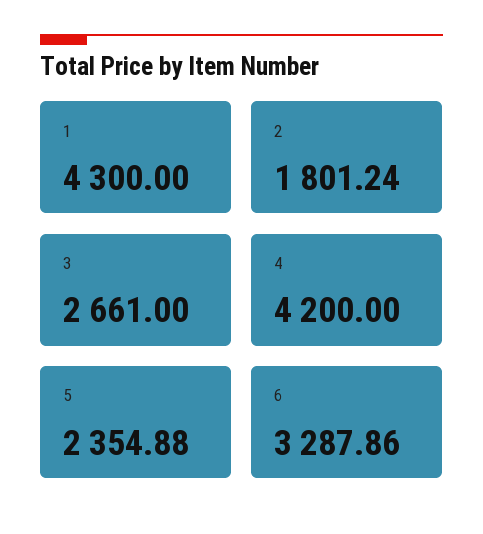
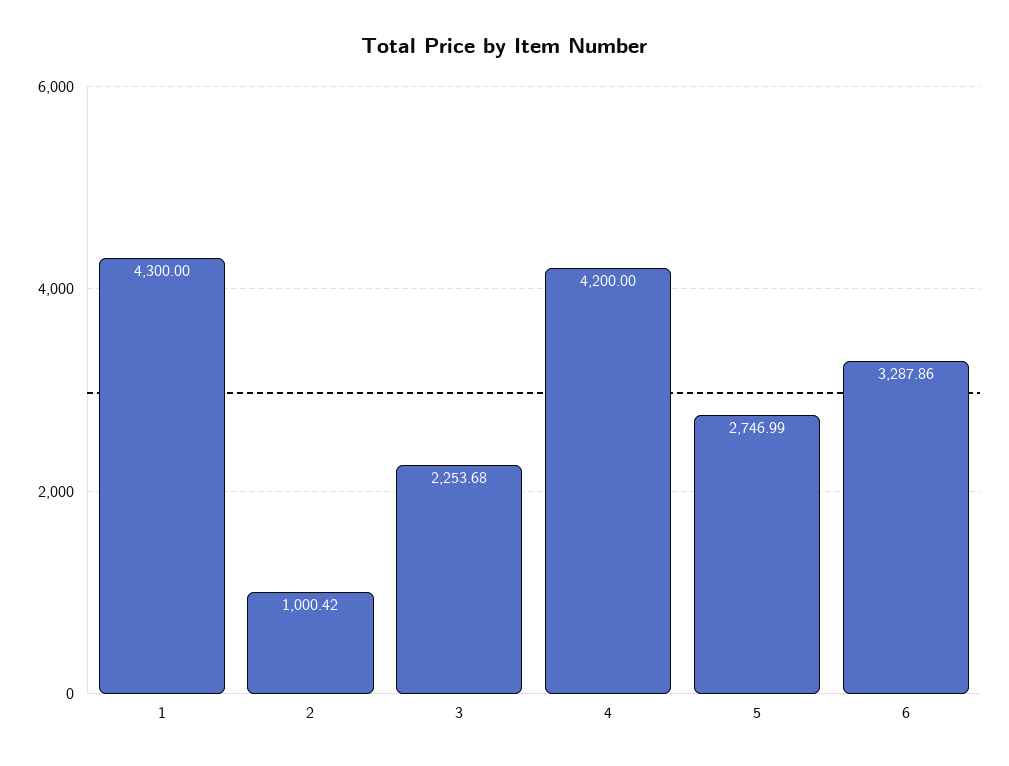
  {
    "1": 4300,
-   "2": 1801.24,
+   "2": 1000.42,
-   "3": 2661,
+   "3": 2253.68,
    "4": 4200,
-   "5": 2354.88,
+   "5": 2746.99,
    "6": 3287.86
  }

